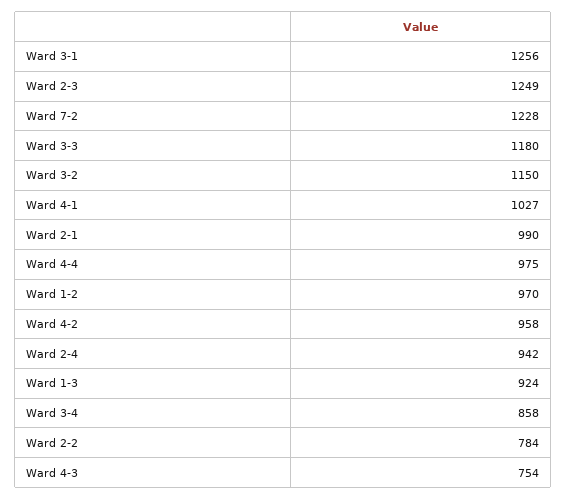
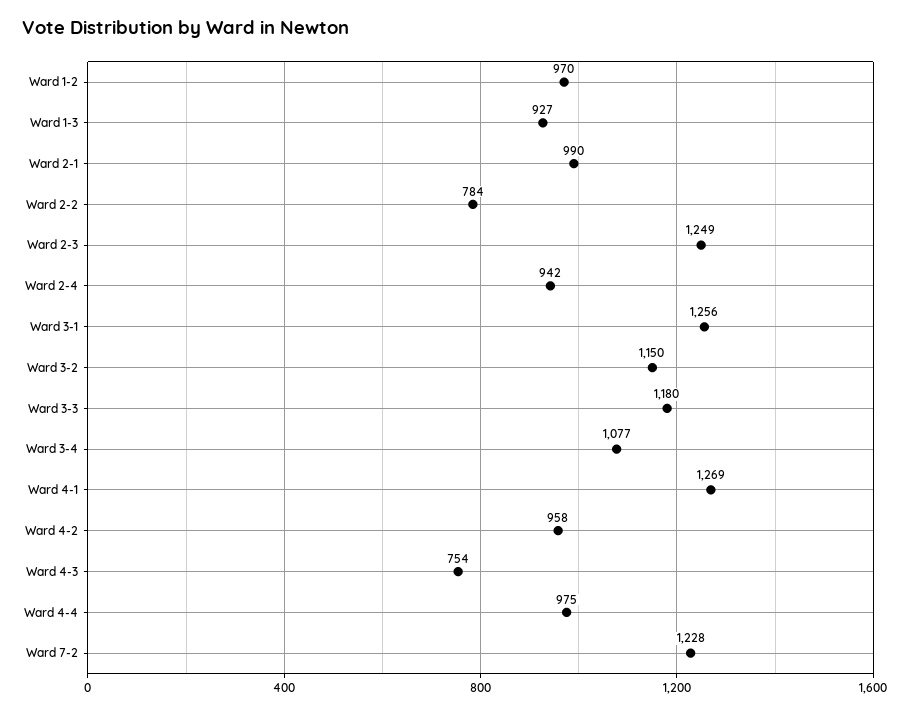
  {
    "Ward 3-1": 1256,
    "Ward 2-3": 1249,
    "Ward 7-2": 1228,
    "Ward 3-3": 1180,
    "Ward 3-2": 1150,
-   "Ward 4-1": 1027,
+   "Ward 4-1": 1269,
    "Ward 2-1": 990,
    "Ward 4-4": 975,
    "Ward 1-2": 970,
    "Ward 4-2": 958,
    "Ward 2-4": 942,
-   "Ward 1-3": 924,
+   "Ward 1-3": 927,
-   "Ward 3-4": 858,
+   "Ward 3-4": 1077,
    "Ward 2-2": 784,
    "Ward 4-3": 754
  }

